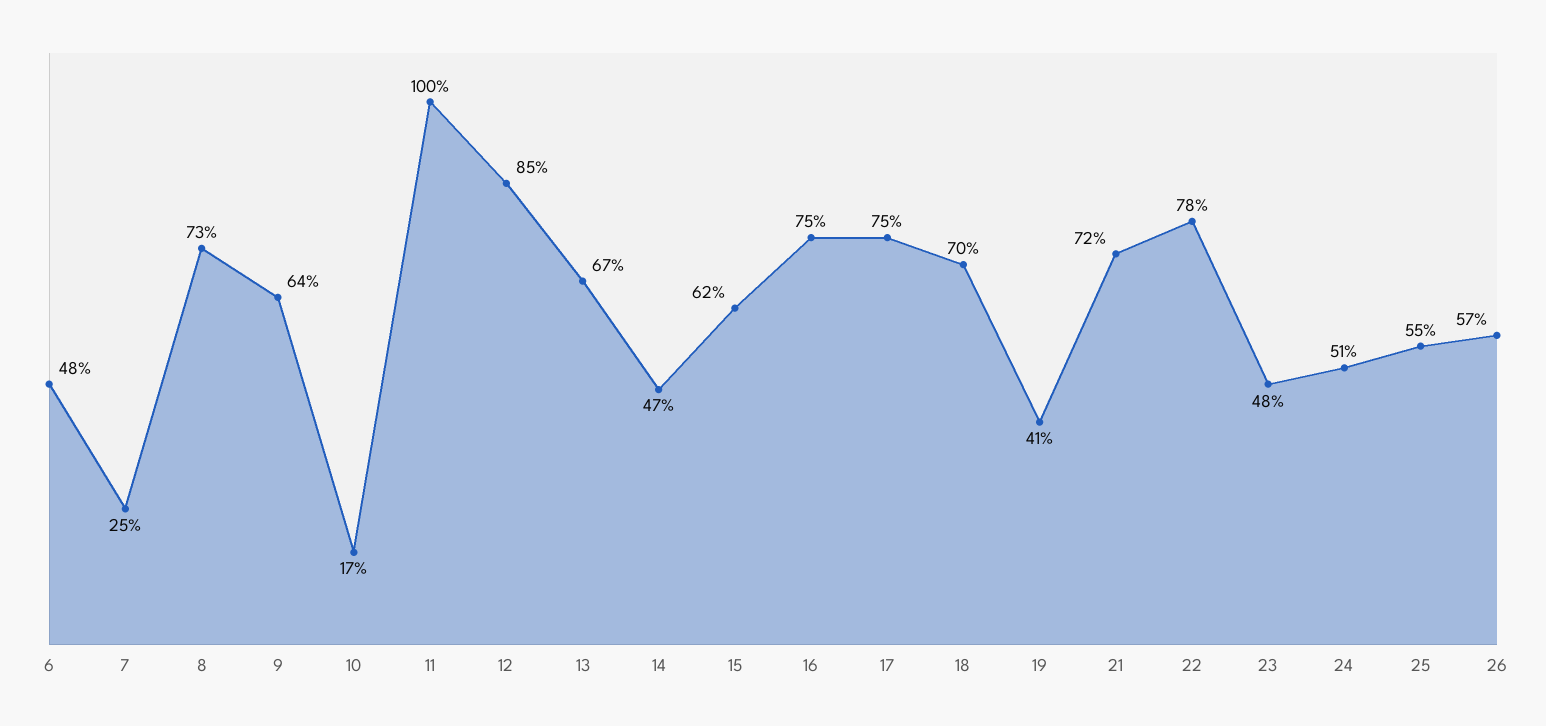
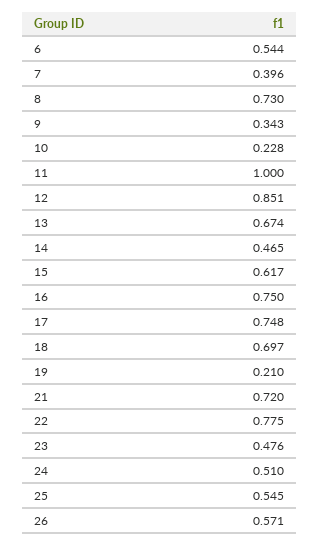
  {
-   "6": 0.48,
+   "6": 0.544,
-   "7": 0.25,
+   "7": 0.396,
    "8": 0.73,
-   "9": 0.64,
+   "9": 0.343,
-   "10": 0.17,
+   "10": 0.228,
    "11": 1,
    "12": 0.851,
    "13": 0.674,
    "14": 0.465,
    "15": 0.617,
    "16": 0.75,
    "17": 0.748,
    "18": 0.697,
-   "19": 0.41,
+   "19": 0.21,
    "21": 0.72,
    "22": 0.775,
    "23": 0.476,
    "24": 0.51,
    "25": 0.545,
    "26": 0.571
  }

